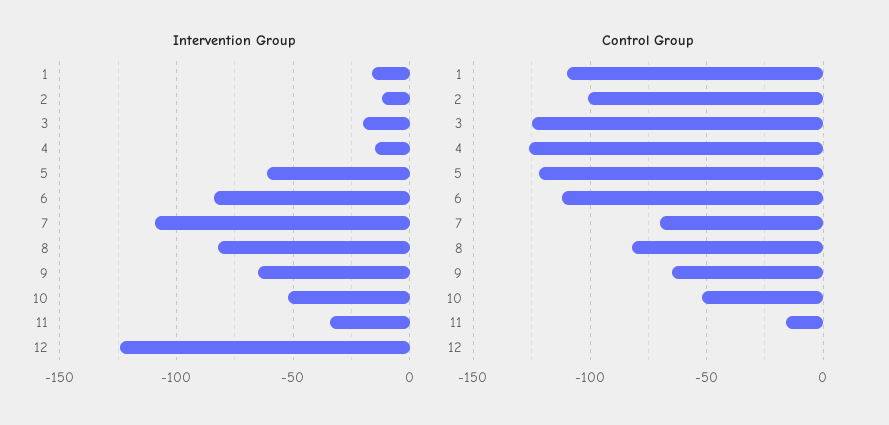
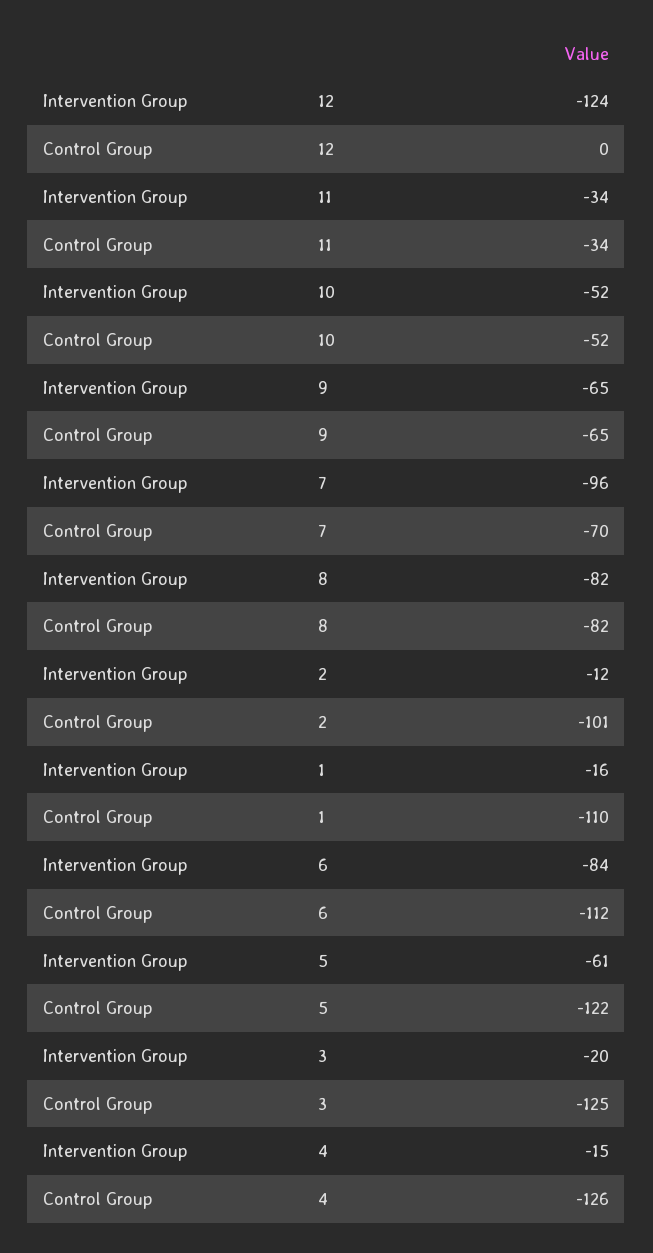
  {
    "Intervention Group": {
      "1": -16,
      "2": -12,
      "3": -20,
      "4": -15,
      "5": -61,
      "6": -84,
-     "7": -110,
+     "7": -96,
      "8": -82,
      "9": -65,
      "10": -52,
      "11": -34,
      "12": -124
    },
    "Control Group": {
      "1": -110,
      "2": -101,
      "3": -125,
      "4": -126,
      "5": -122,
      "6": -112,
      "7": -70,
      "8": -82,
      "9": -65,
      "10": -52,
-     "11": -15,
+     "11": -34,
      "12": 0
    }
  }

